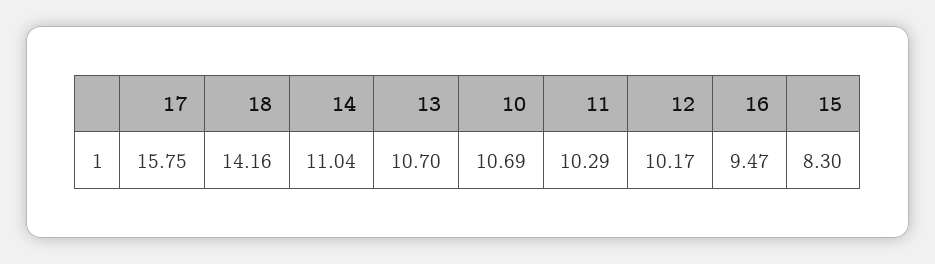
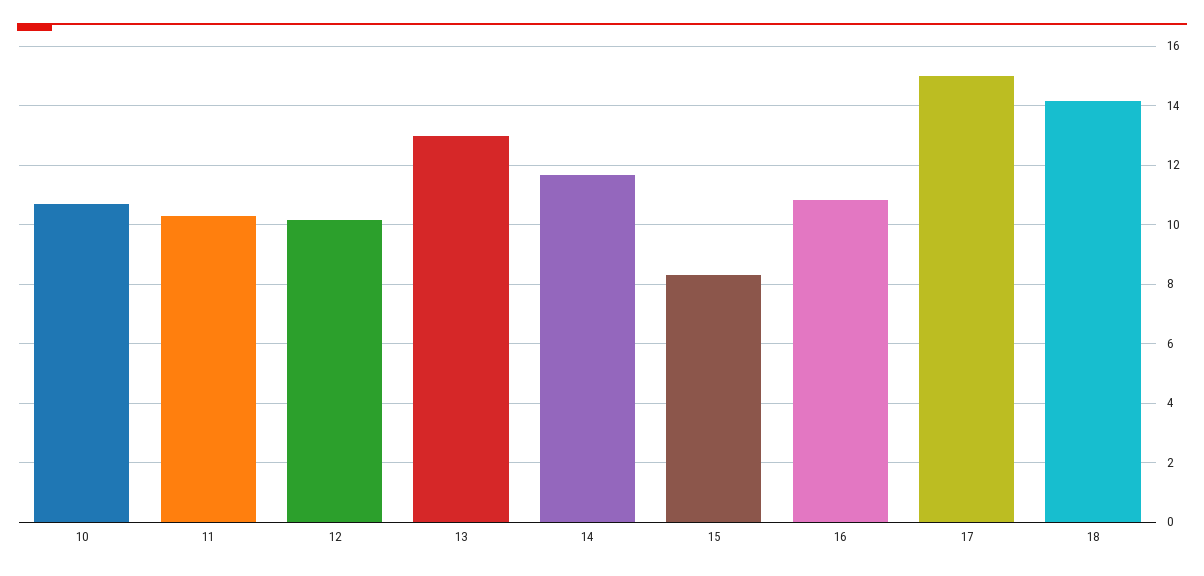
  {
-   "17": 15.75,
+   "17": 15,
    "18": 14.16,
-   "14": 11.04,
+   "14": 11.75,
-   "13": 10.7,
+   "13": 13,
    "10": 10.69,
    "11": 10.29,
    "12": 10.17,
-   "16": 9.47,
+   "16": 10.75,
    "15": 8.3
  }

